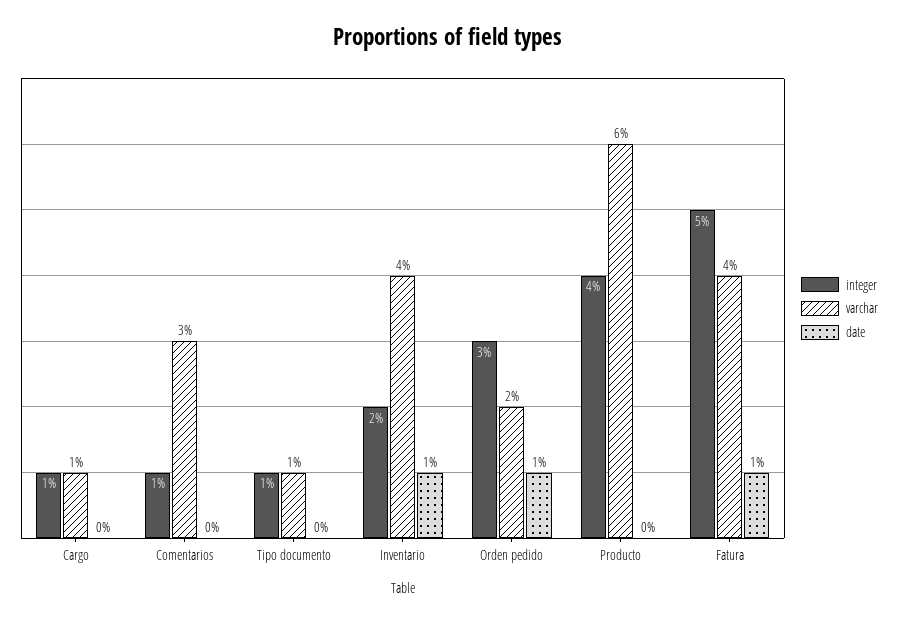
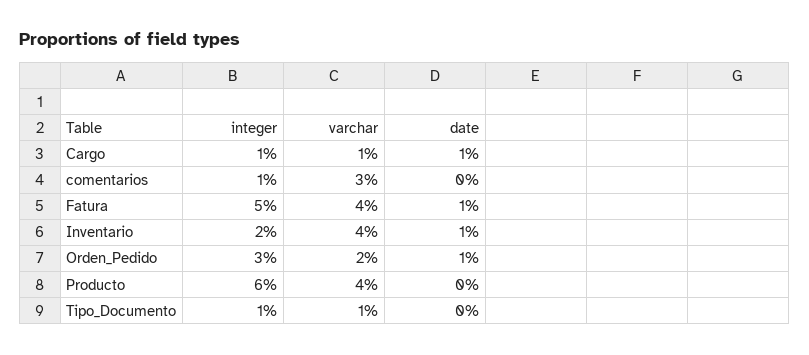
  {
    "integer": {
      "Cargo": 1,
      "Comentarios": 1,
      "Tipo documento": 1,
      "Inventario": 2,
      "Orden pedido": 3,
-     "Producto": 4,
+     "Producto": 6,
      "Fatura": 5
    },
    "varchar": {
      "Cargo": 1,
      "Comentarios": 3,
      "Tipo documento": 1,
      "Inventario": 4,
      "Orden pedido": 2,
-     "Producto": 6,
+     "Producto": 4,
      "Fatura": 4
    },
    "date": {
-     "Cargo": 0,
+     "Cargo": 1,
      "Comentarios": 0,
      "Tipo documento": 0,
      "Inventario": 1,
      "Orden pedido": 1,
      "Producto": 0,
      "Fatura": 1
    }
  }

